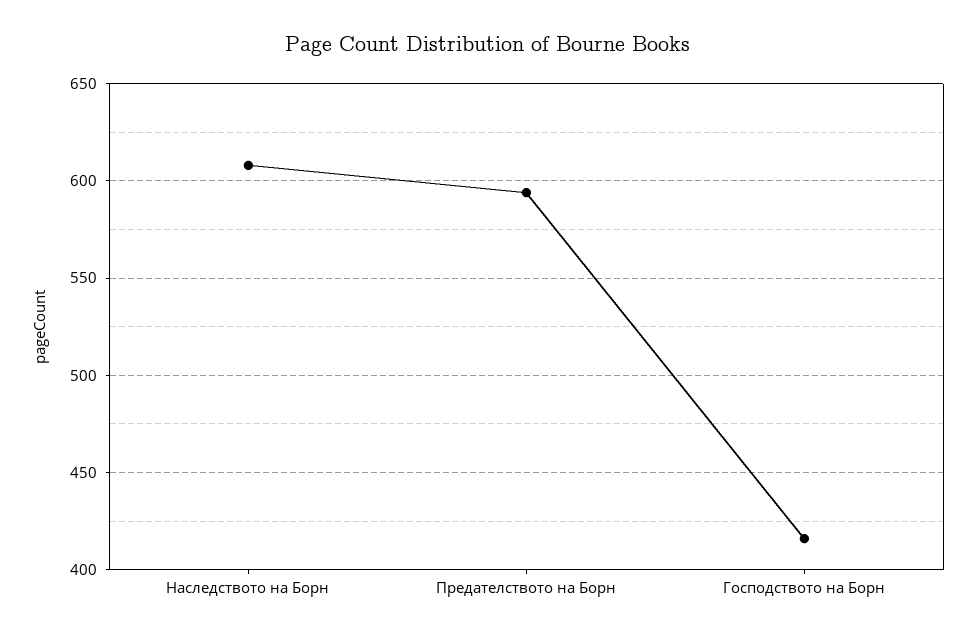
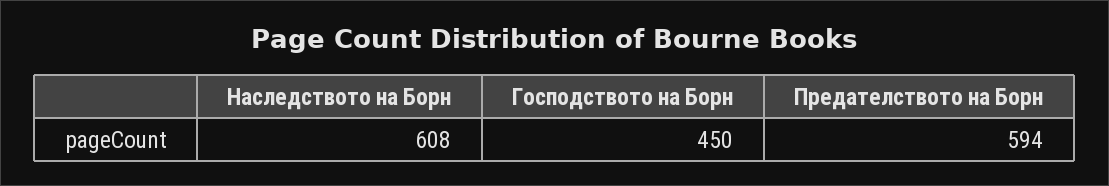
  {
    "Наследството на Борн": 608,
    "Предателството на Борн": 594,
-   "Господството на Борн": 415
+   "Господството на Борн": 450
  }

